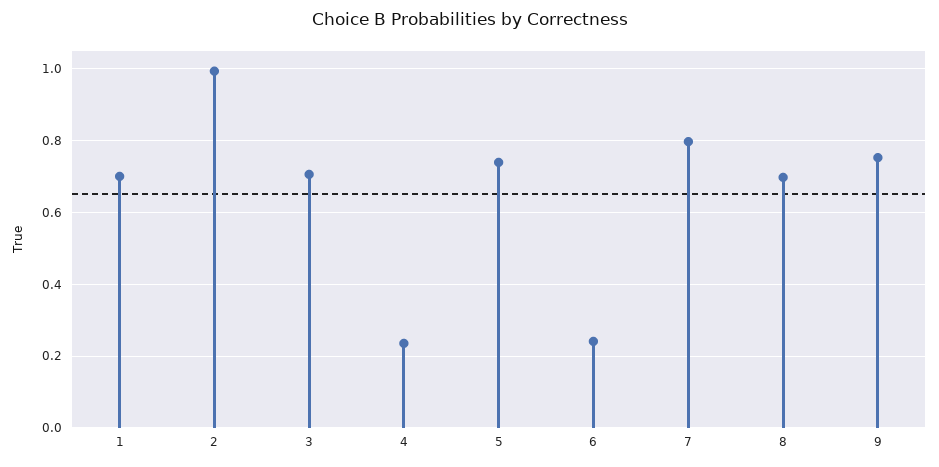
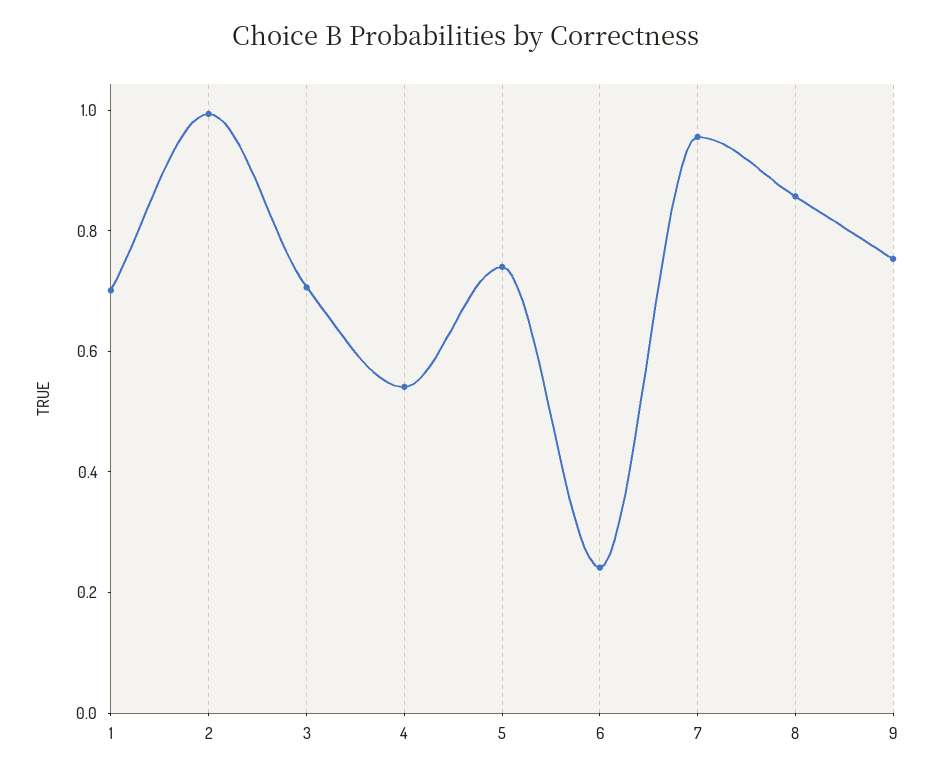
  {
    "1": 0.7,
    "2": 1,
    "3": 0.7,
-   "4": 0.24,
+   "4": 0.55,
    "5": 0.74,
    "6": 0.24,
-   "7": 0.8,
+   "7": 0.95,
-   "8": 0.7,
+   "8": 0.85,
    "9": 0.76
  }

